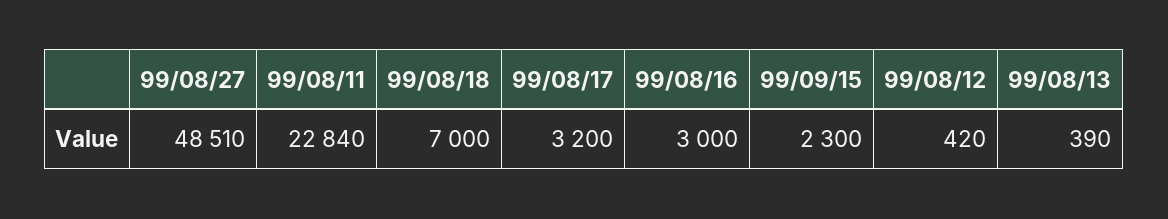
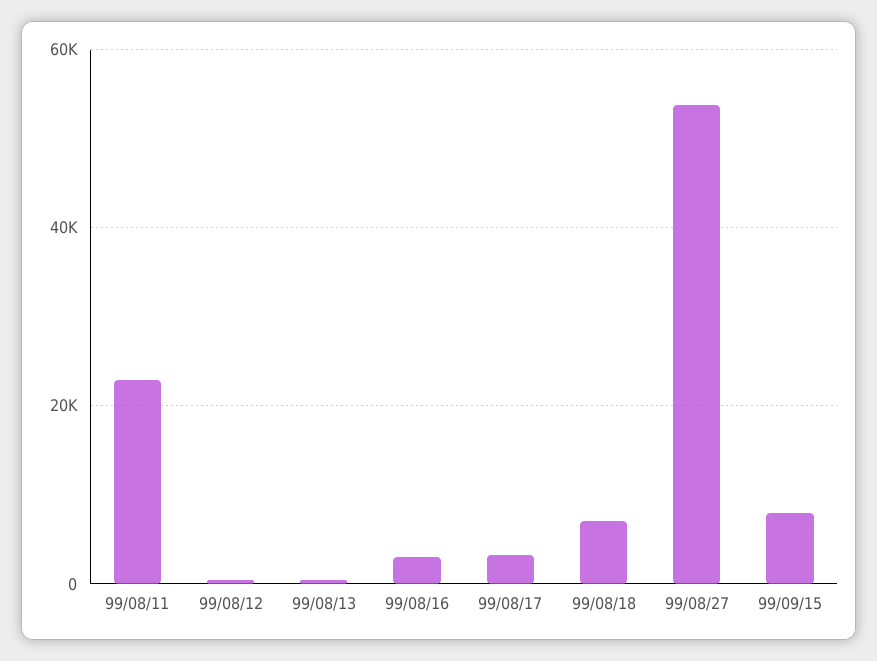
  {
-   "99/08/27": 48510,
+   "99/08/27": 54000,
    "99/08/11": 22840,
    "99/08/18": 7000,
    "99/08/17": 3200,
    "99/08/16": 3000,
-   "99/09/15": 2300,
+   "99/09/15": 8000,
    "99/08/12": 420,
    "99/08/13": 390
  }

